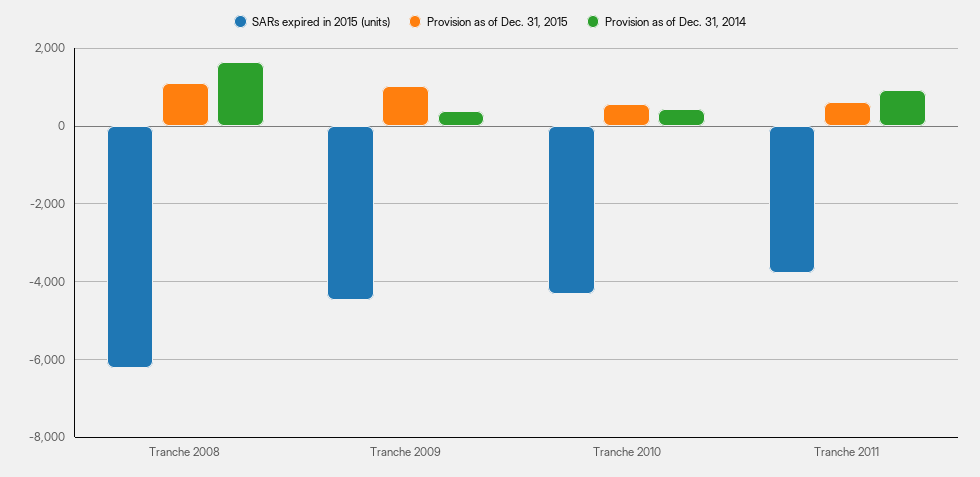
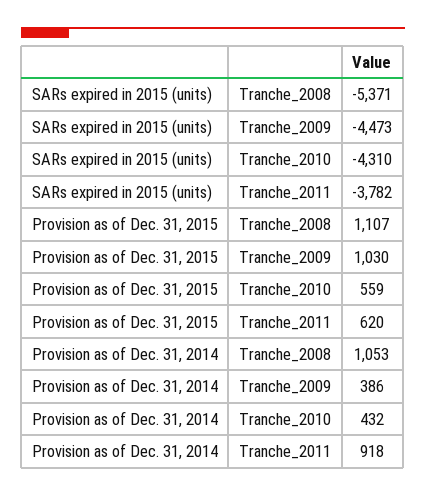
  {
    "SARs expired in 2015 (units)": {
-     "Tranche 2008": -6200,
+     "Tranche 2008": -5371,
      "Tranche 2009": -4473,
      "Tranche 2010": -4310,
      "Tranche 2011": -3782
    },
    "Provision as of Dec. 31, 2015": {
      "Tranche 2008": 1107,
      "Tranche 2009": 1030,
      "Tranche 2010": 559,
      "Tranche 2011": 620
    },
    "Provision as of Dec. 31, 2014": {
-     "Tranche 2008": 1600,
+     "Tranche 2008": 1053,
      "Tranche 2009": 386,
      "Tranche 2010": 432,
      "Tranche 2011": 918
    }
  }

